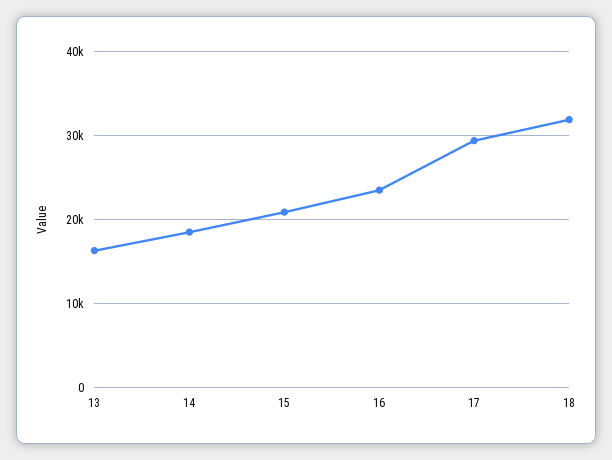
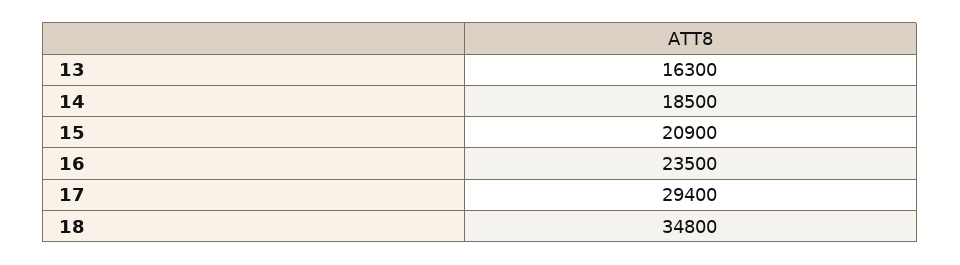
  {
    "13": 16300,
    "14": 18500,
    "15": 20900,
    "16": 23500,
    "17": 29400,
-   "18": 32000
+   "18": 34800
  }

